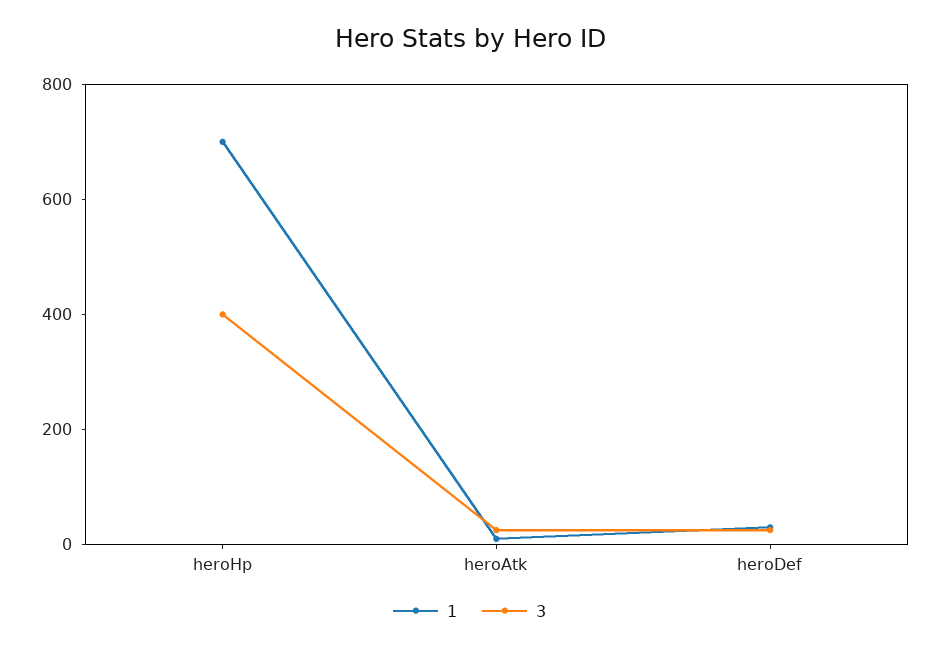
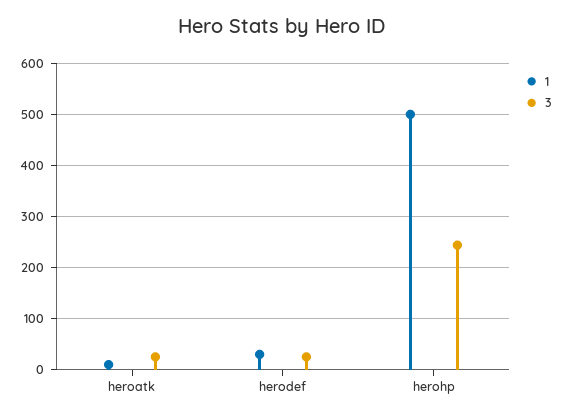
  {
    "1": {
-     "heroHp": 700,
+     "heroHp": 500,
      "heroAtk": 20,
      "heroDef": 40
    },
    "3": {
-     "heroHp": 400,
+     "heroHp": 240,
      "heroAtk": 20,
      "heroDef": 20
    }
  }

